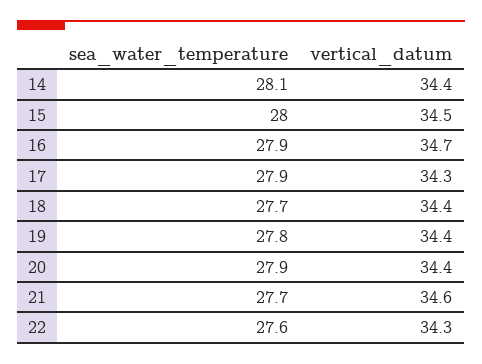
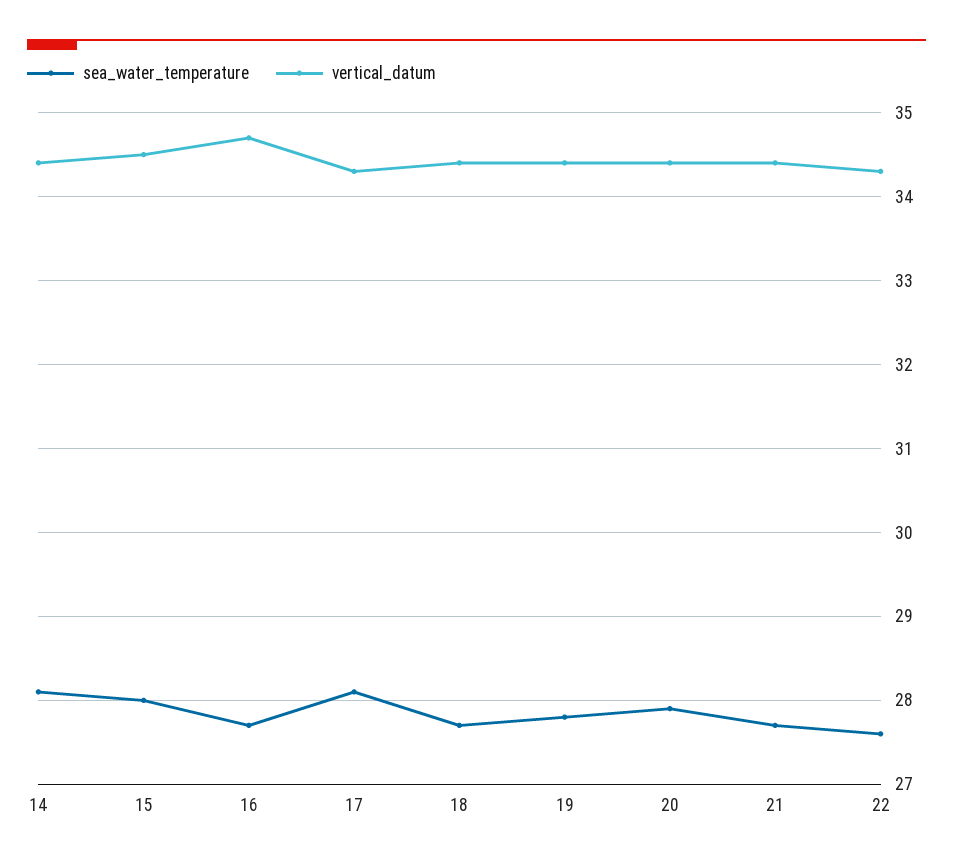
  {
    "sea_water_temperature": {
      "14": 28.1,
      "15": 28,
-     "16": 27.9,
+     "16": 27.7,
-     "17": 27.9,
+     "17": 28.1,
      "18": 27.7,
      "19": 27.8,
      "20": 27.9,
      "21": 27.7,
      "22": 27.6
    },
    "vertical_datum": {
      "14": 34.4,
      "15": 34.5,
      "16": 34.7,
      "17": 34.3,
      "18": 34.4,
      "19": 34.4,
      "20": 34.4,
-     "21": 34.6,
+     "21": 34.4,
      "22": 34.3
    }
  }

